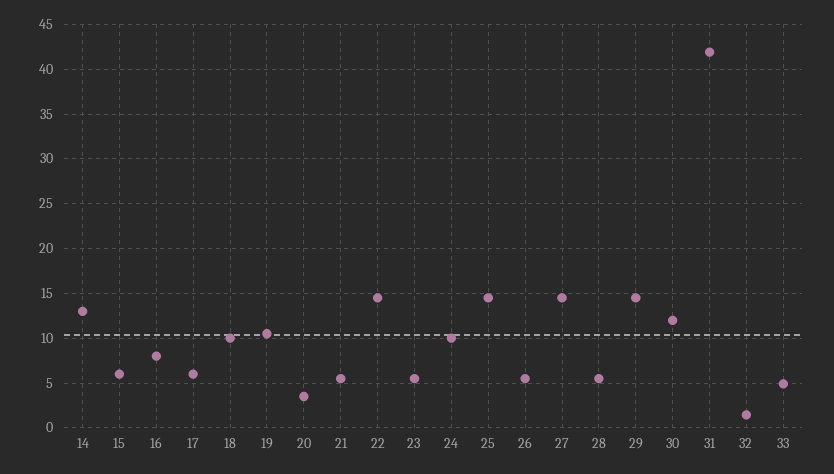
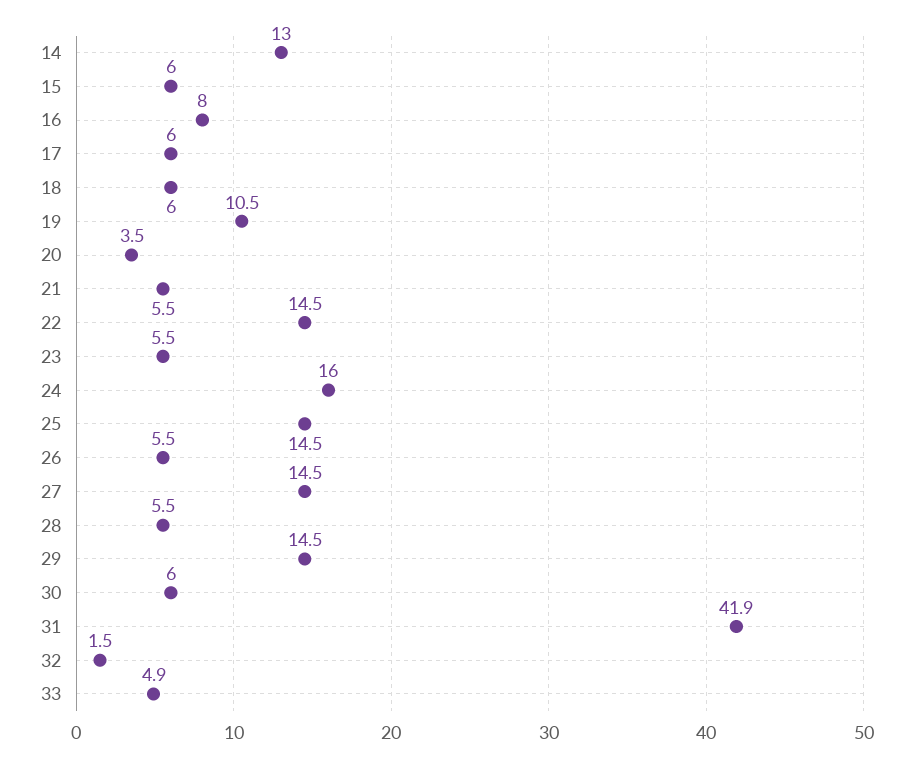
  {
    "14": 13,
    "15": 6,
    "16": 8,
    "17": 6,
-   "18": 10,
+   "18": 6,
    "19": 10.5,
    "20": 3.5,
    "21": 5.5,
    "22": 14.5,
    "23": 5.5,
-   "24": 10,
+   "24": 16,
    "25": 14.5,
    "26": 5.5,
    "27": 14.5,
    "28": 5.5,
    "29": 14.5,
-   "30": 12,
+   "30": 6,
    "31": 41.9,
    "32": 1.5,
    "33": 4.9
  }

